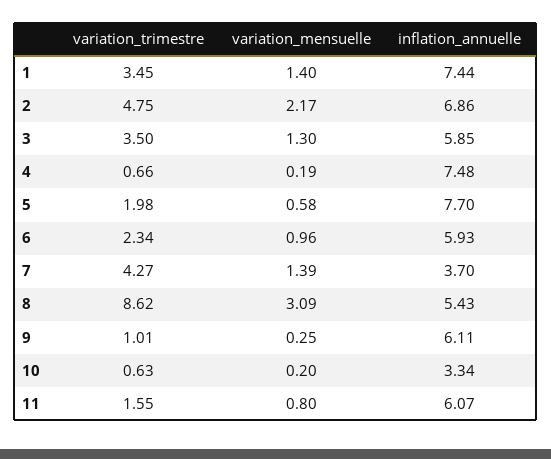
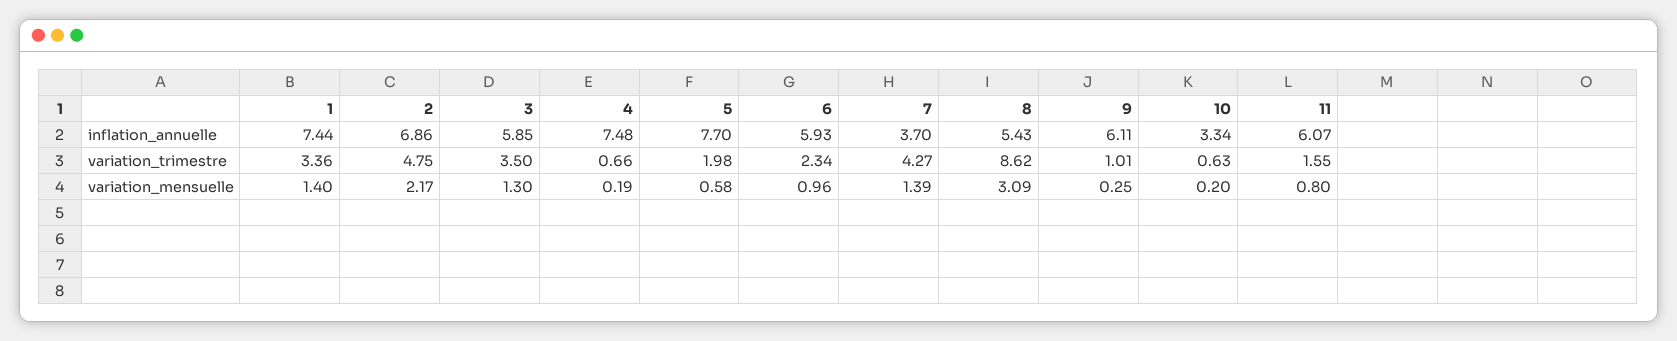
  {
    "variation_trimestre": {
-     "1": 3.45,
+     "1": 3.36,
      "2": 4.75,
      "3": 3.5,
      "4": 0.66,
      "5": 1.98,
      "6": 2.34,
      "7": 4.27,
      "8": 8.62,
      "9": 1.01,
      "10": 0.63,
      "11": 1.55
    },
    "variation_mensuelle": {
      "1": 1.4,
      "2": 2.17,
      "3": 1.3,
      "4": 0.19,
      "5": 0.58,
      "6": 0.96,
      "7": 1.39,
      "8": 3.09,
      "9": 0.25,
      "10": 0.2,
      "11": 0.8
    },
    "inflation_annuelle": {
      "1": 7.44,
      "2": 6.86,
      "3": 5.85,
      "4": 7.48,
      "5": 7.7,
      "6": 5.93,
      "7": 3.7,
      "8": 5.43,
      "9": 6.11,
      "10": 3.34,
      "11": 6.07
    }
  }

